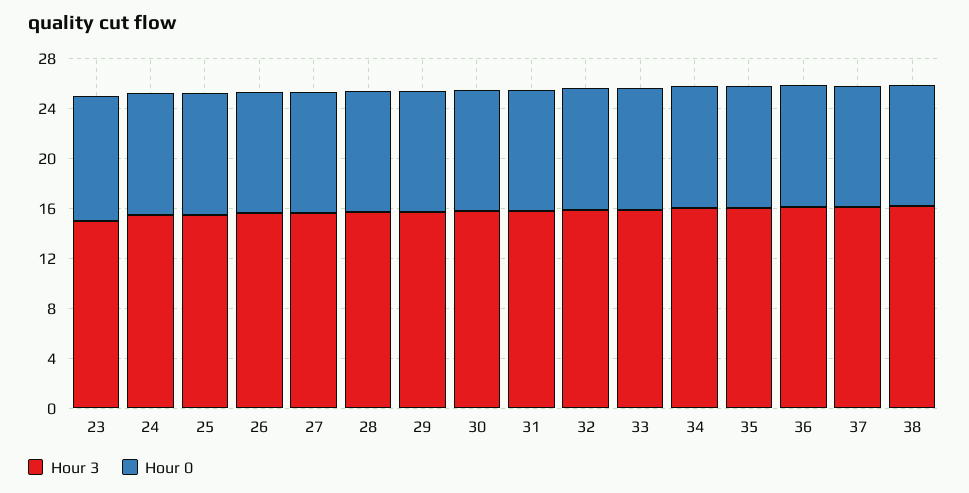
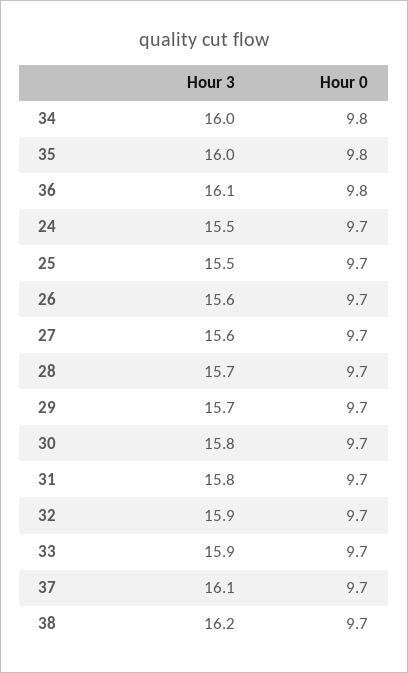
  {
    "Hour 3": {
-     "23": 15,
      "24": 15.5,
      "25": 15.5,
      "26": 15.6,
      "27": 15.6,
      "28": 15.7,
      "29": 15.7,
      "30": 15.8,
      "31": 15.8,
      "32": 15.9,
      "33": 15.9,
      "34": 16,
      "35": 16,
      "36": 16.1,
      "37": 16.1,
      "38": 16.2
    },
    "Hour 0": {
-     "23": 10,
      "24": 9.7,
      "25": 9.7,
      "26": 9.7,
      "27": 9.7,
      "28": 9.7,
      "29": 9.7,
      "30": 9.7,
      "31": 9.7,
      "32": 9.7,
      "33": 9.7,
      "34": 9.8,
      "35": 9.8,
      "36": 9.8,
      "37": 9.7,
      "38": 9.7
    }
  }

